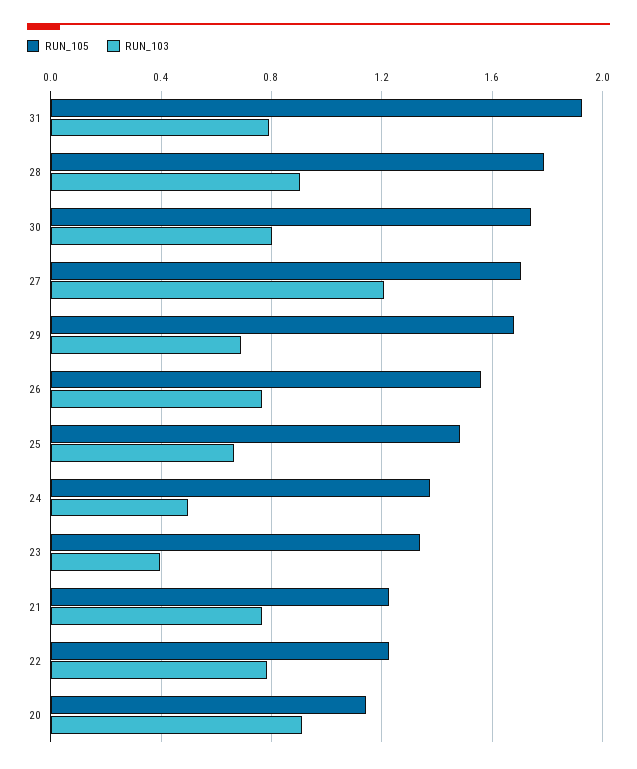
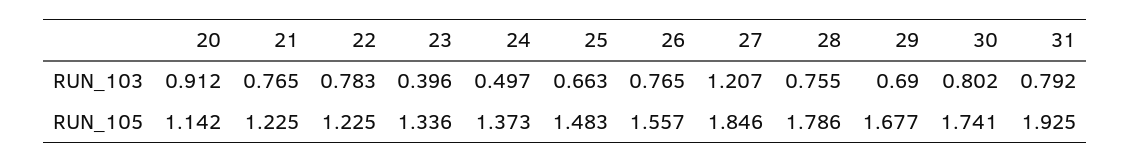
  {
    "RUN_105": {
      "31": 1.925,
      "28": 1.786,
      "30": 1.741,
-     "27": 1.7,
+     "27": 1.846,
      "29": 1.677,
      "26": 1.557,
      "25": 1.483,
      "24": 1.373,
      "23": 1.336,
      "21": 1.225,
      "22": 1.225,
      "20": 1.142
    },
    "RUN_103": {
      "31": 0.792,
-     "28": 0.9,
+     "28": 0.755,
      "30": 0.802,
      "27": 1.207,
      "29": 0.69,
      "26": 0.765,
      "25": 0.663,
      "24": 0.497,
      "23": 0.396,
      "21": 0.765,
      "22": 0.783,
      "20": 0.912
    }
  }

